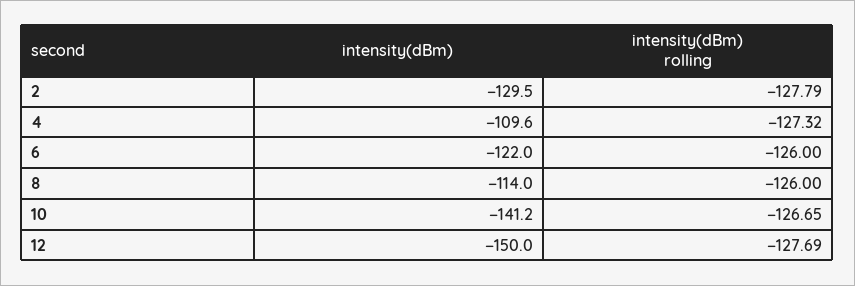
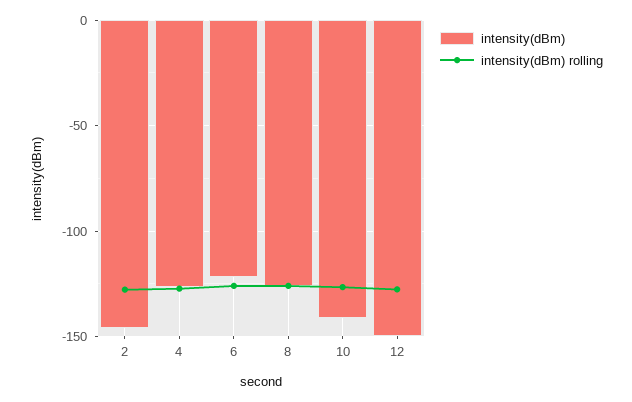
  {
    "intensity(dBm)": {
-     "2": -129.5,
+     "2": -145,
-     "4": -109.6,
+     "4": -125,
      "6": -122,
-     "8": -114,
+     "8": -125,
      "10": -141.2,
      "12": -150
    },
    "intensity(dBm) rolling": {
      "2": -127.79,
      "4": -127.32,
      "6": -126,
      "8": -126,
      "10": -126.65,
      "12": -127.69
    }
  }

